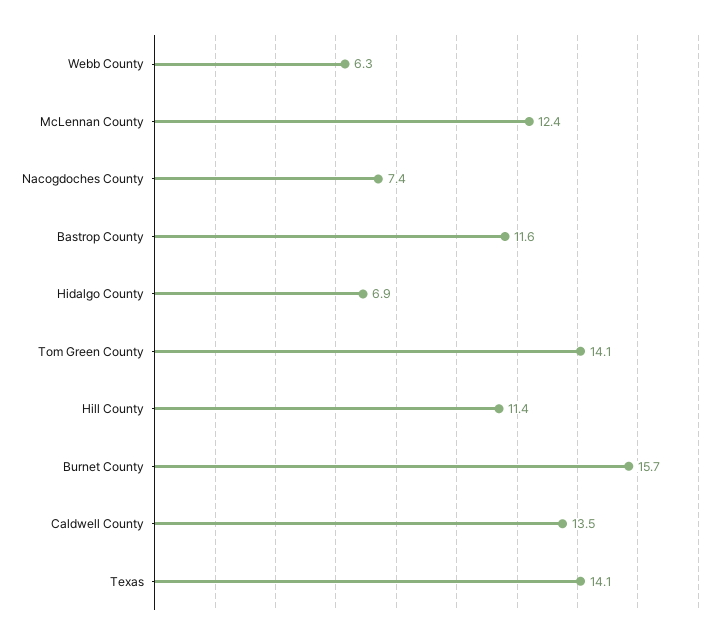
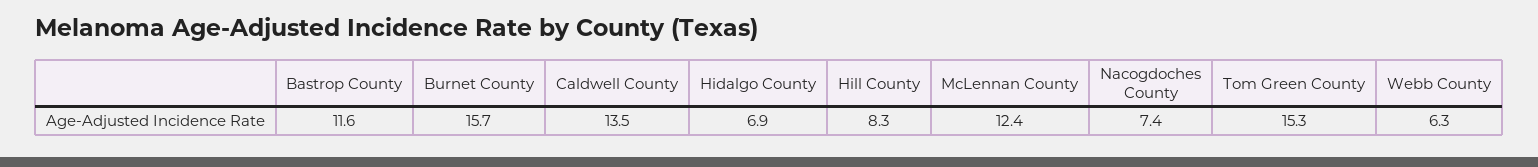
  {
    "Webb County": 6.3,
    "McLennan County": 12.4,
    "Nacogdoches County": 7.4,
    "Bastrop County": 11.6,
    "Hidalgo County": 6.9,
-   "Tom Green County": 14.1,
+   "Tom Green County": 15.3,
-   "Hill County": 11.4,
+   "Hill County": 8.3,
    "Burnet County": 15.7,
-   "Caldwell County": 13.5,
+   "Caldwell County": 13.5
-   "Texas": 14.1
  }

